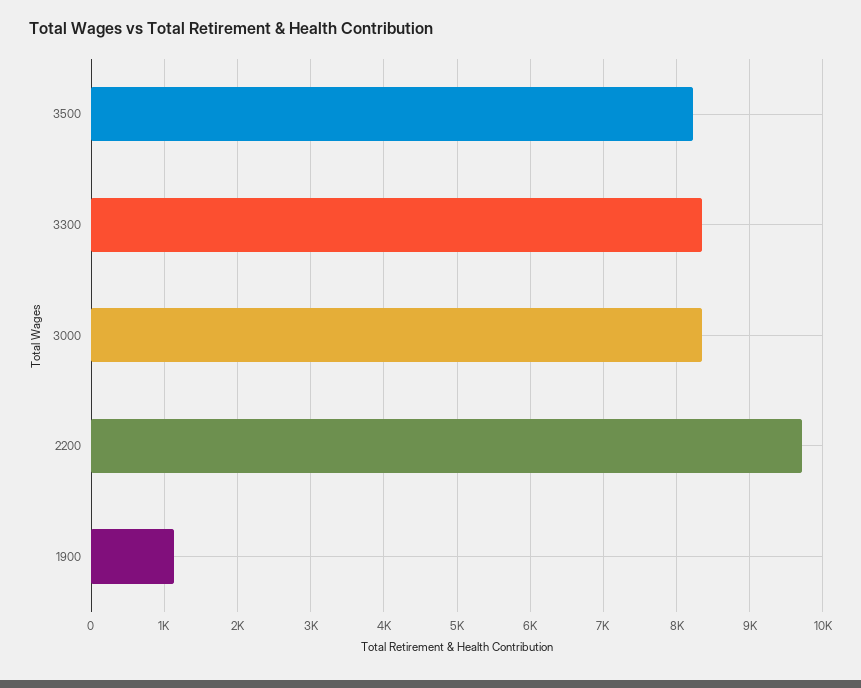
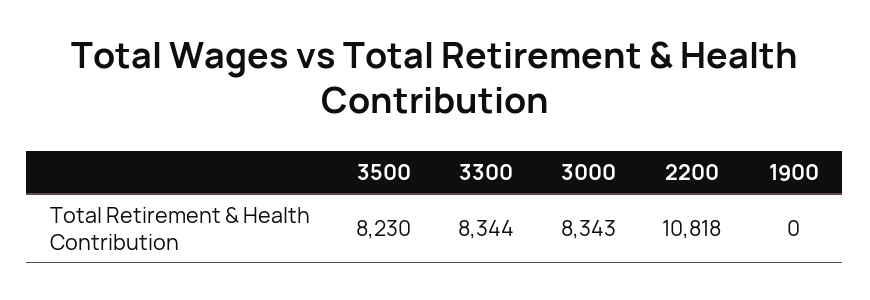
  {
    "3500": 8230,
    "3300": 8344,
    "3000": 8343,
-   "2200": 9700,
+   "2200": 10818,
-   "1900": 1100
+   "1900": 0
  }

